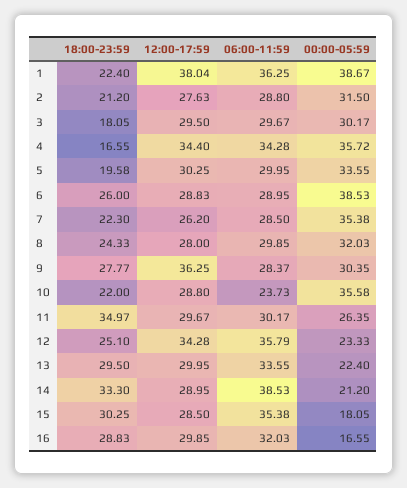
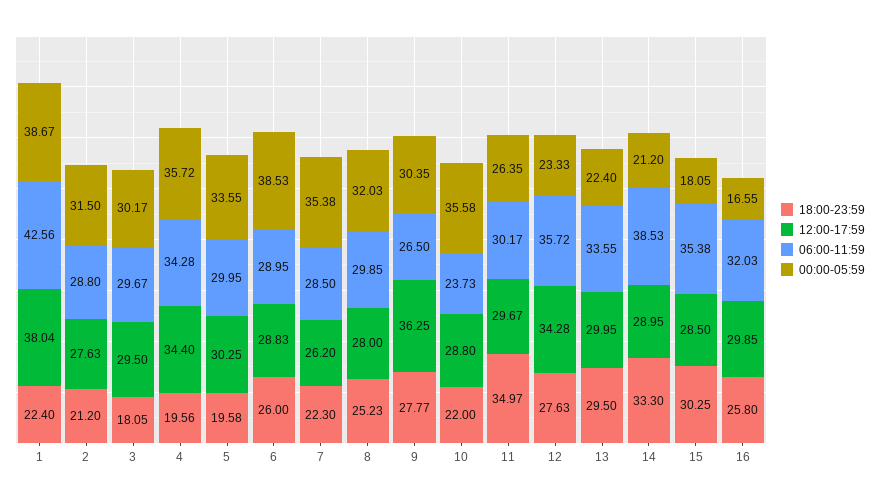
  {
    "18:00-23:59": {
      "1": 22.4,
      "2": 21.2,
      "3": 18.05,
-     "4": 16.55,
+     "4": 19.56,
      "5": 19.58,
      "6": 26,
      "7": 22.3,
-     "8": 24.33,
+     "8": 25.23,
      "9": 27.77,
      "10": 22,
      "11": 34.97,
-     "12": 25.1,
+     "12": 27.63,
      "13": 29.5,
      "14": 33.3,
      "15": 30.25,
-     "16": 28.83
+     "16": 25.8
    },
    "12:00-17:59": {
      "1": 38.04,
      "2": 27.63,
      "3": 29.5,
      "4": 34.4,
      "5": 30.25,
      "6": 28.83,
      "7": 26.2,
      "8": 28,
      "9": 36.25,
      "10": 28.8,
      "11": 29.67,
      "12": 34.28,
      "13": 29.95,
      "14": 28.95,
      "15": 28.5,
      "16": 29.85
    },
    "06:00-11:59": {
-     "1": 36.25,
+     "1": 42.56,
      "2": 28.8,
      "3": 29.67,
      "4": 34.28,
      "5": 29.95,
      "6": 28.95,
      "7": 28.5,
      "8": 29.85,
-     "9": 28.37,
+     "9": 26.5,
      "10": 23.73,
      "11": 30.17,
-     "12": 35.79,
+     "12": 35.72,
      "13": 33.55,
      "14": 38.53,
      "15": 35.38,
      "16": 32.03
    },
    "00:00-05:59": {
      "1": 38.67,
      "2": 31.5,
      "3": 30.17,
      "4": 35.72,
      "5": 33.55,
      "6": 38.53,
      "7": 35.38,
      "8": 32.03,
      "9": 30.35,
      "10": 35.58,
      "11": 26.35,
      "12": 23.33,
      "13": 22.4,
      "14": 21.2,
      "15": 18.05,
      "16": 16.55
    }
  }

